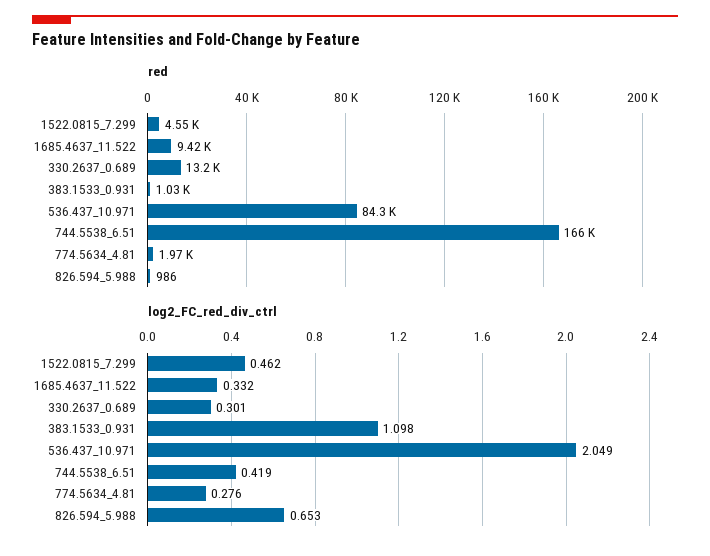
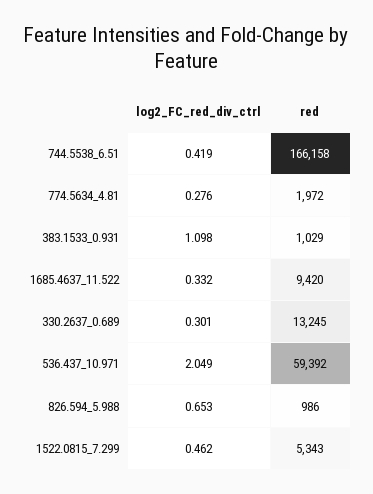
  {
    "red": {
-     "1522.0815_7.299": 4550,
+     "1522.0815_7.299": 5343,
      "1685.4637_11.522": 9420,
      "330.2637_0.689": 13245,
      "383.1533_0.931": 1029,
-     "536.437_10.971": 84300,
+     "536.437_10.971": 59392,
      "744.5538_6.51": 166158,
      "774.5634_4.81": 1972,
      "826.594_5.988": 986
    },
    "log2_FC_red_div_ctrl": {
      "1522.0815_7.299": 0.462,
      "1685.4637_11.522": 0.332,
      "330.2637_0.689": 0.301,
      "383.1533_0.931": 1.098,
      "536.437_10.971": 2.049,
      "744.5538_6.51": 0.419,
      "774.5634_4.81": 0.276,
      "826.594_5.988": 0.653
    }
  }

